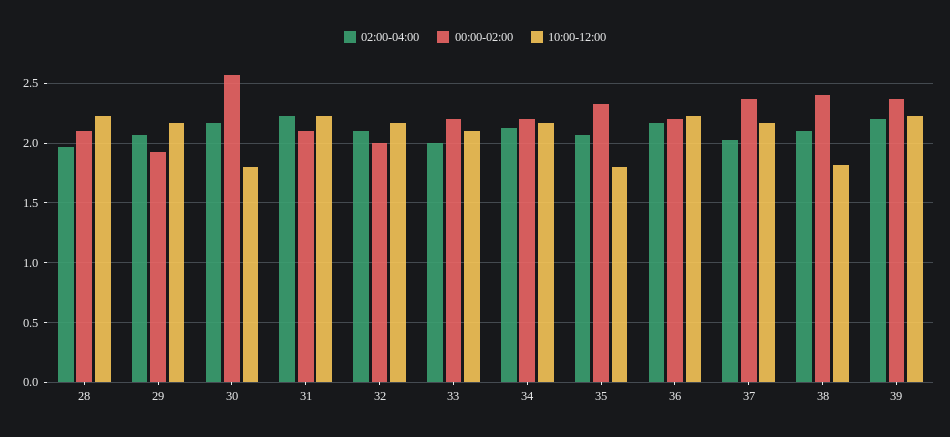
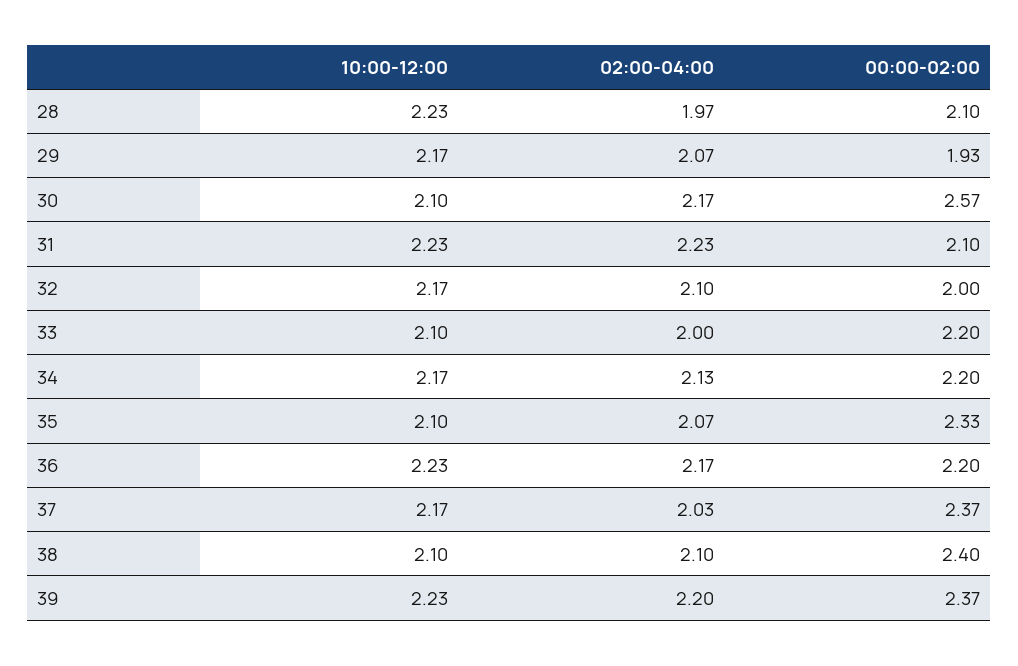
  {
    "02:00-04:00": {
      "28": 1.97,
      "29": 2.07,
      "30": 2.17,
      "31": 2.23,
      "32": 2.1,
      "33": 2,
      "34": 2.13,
      "35": 2.07,
      "36": 2.17,
      "37": 2.03,
      "38": 2.1,
      "39": 2.2
    },
    "00:00-02:00": {
      "28": 2.1,
      "29": 1.93,
      "30": 2.57,
      "31": 2.1,
      "32": 2,
      "33": 2.2,
      "34": 2.2,
      "35": 2.33,
      "36": 2.2,
      "37": 2.37,
      "38": 2.4,
      "39": 2.37
    },
    "10:00-12:00": {
      "28": 2.23,
      "29": 2.17,
-     "30": 1.8,
+     "30": 2.1,
      "31": 2.23,
      "32": 2.17,
      "33": 2.1,
      "34": 2.17,
-     "35": 1.8,
+     "35": 2.1,
      "36": 2.23,
      "37": 2.17,
-     "38": 1.8,
+     "38": 2.1,
      "39": 2.23
    }
  }

